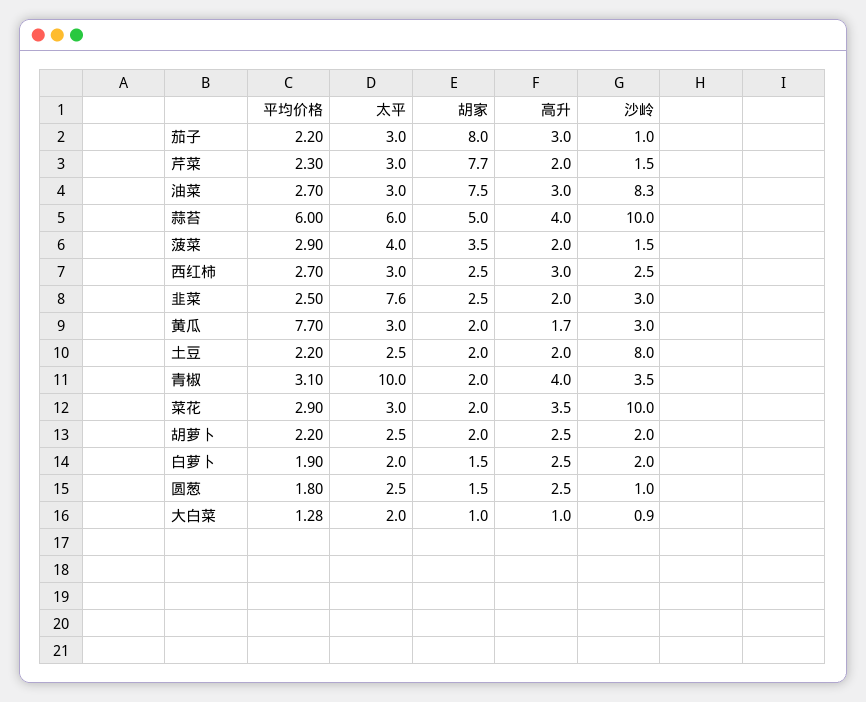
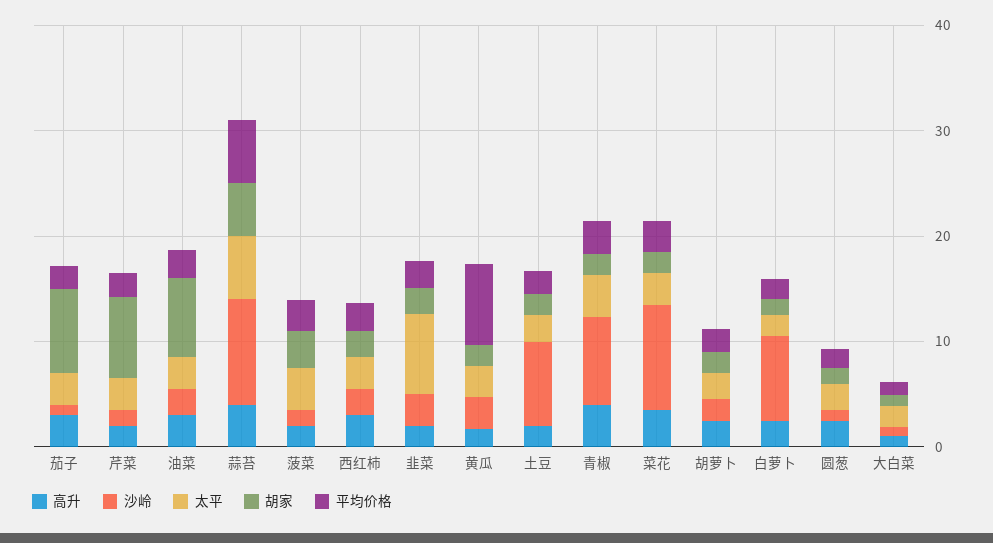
  {
    "平均价格": {
      "茄子": 2.2,
      "芹菜": 2.3,
      "油菜": 2.7,
      "蒜苔": 6,
      "菠菜": 2.9,
      "西红柿": 2.7,
      "韭菜": 2.5,
      "黄瓜": 7.7,
      "土豆": 2.2,
      "青椒": 3.1,
      "菜花": 2.9,
      "胡萝卜": 2.2,
      "白萝卜": 1.9,
      "圆葱": 1.8,
      "大白菜": 1.28
    },
    "太平": {
      "茄子": 3,
      "芹菜": 3,
      "油菜": 3,
      "蒜苔": 6,
      "菠菜": 4,
      "西红柿": 3,
      "韭菜": 7.6,
      "黄瓜": 3,
      "土豆": 2.5,
-     "青椒": 10,
+     "青椒": 4,
      "菜花": 3,
      "胡萝卜": 2.5,
      "白萝卜": 2,
      "圆葱": 2.5,
      "大白菜": 2
    },
    "胡家": {
      "茄子": 8,
      "芹菜": 7.7,
      "油菜": 7.5,
      "蒜苔": 5,
      "菠菜": 3.5,
      "西红柿": 2.5,
      "韭菜": 2.5,
      "黄瓜": 2,
      "土豆": 2,
      "青椒": 2,
      "菜花": 2,
      "胡萝卜": 2,
      "白萝卜": 1.5,
      "圆葱": 1.5,
      "大白菜": 1
    },
    "高升": {
      "茄子": 3,
      "芹菜": 2,
      "油菜": 3,
      "蒜苔": 4,
      "菠菜": 2,
      "西红柿": 3,
      "韭菜": 2,
      "黄瓜": 1.7,
      "土豆": 2,
      "青椒": 4,
      "菜花": 3.5,
      "胡萝卜": 2.5,
      "白萝卜": 2.5,
      "圆葱": 2.5,
      "大白菜": 1
    },
    "沙岭": {
      "茄子": 1,
      "芹菜": 1.5,
-     "油菜": 8.3,
+     "油菜": 2,
      "蒜苔": 10,
      "菠菜": 1.5,
      "西红柿": 2.5,
      "韭菜": 3,
      "黄瓜": 3,
      "土豆": 8,
-     "青椒": 3.5,
+     "青椒": 8,
      "菜花": 10,
      "胡萝卜": 2,
-     "白萝卜": 2,
+     "白萝卜": 8,
      "圆葱": 1,
      "大白菜": 0.9
    }
  }

